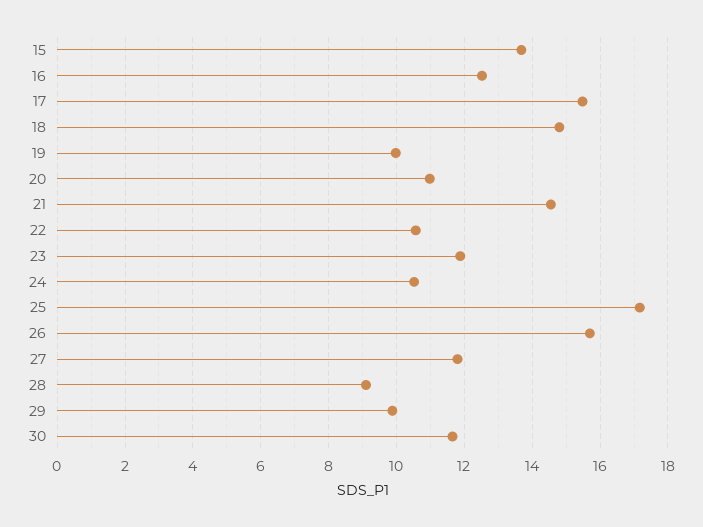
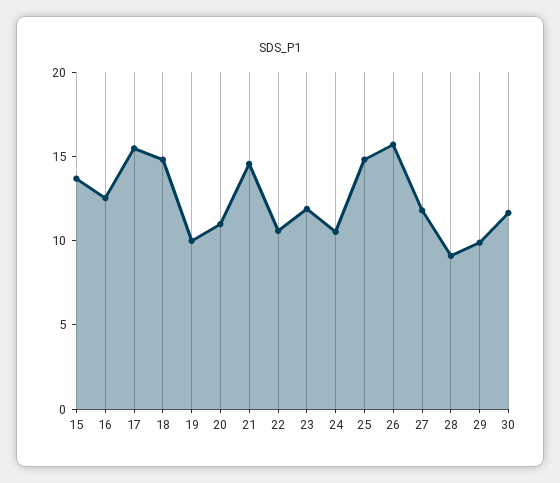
  {
    "15": 13.6,
    "16": 12.6,
    "17": 15.4,
    "18": 14.8,
    "19": 10,
    "20": 11,
    "21": 14.6,
    "22": 10.6,
    "23": 11.8,
    "24": 10.6,
-   "25": 17.2,
+   "25": 15,
    "26": 15.8,
    "27": 11.8,
    "28": 9.2,
    "29": 9.8,
    "30": 11.6
  }

